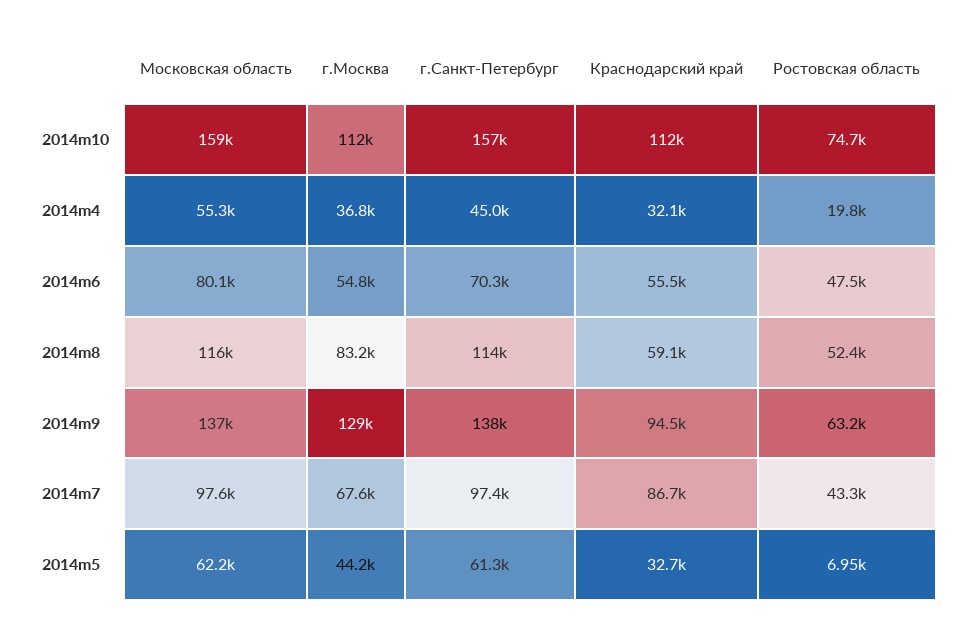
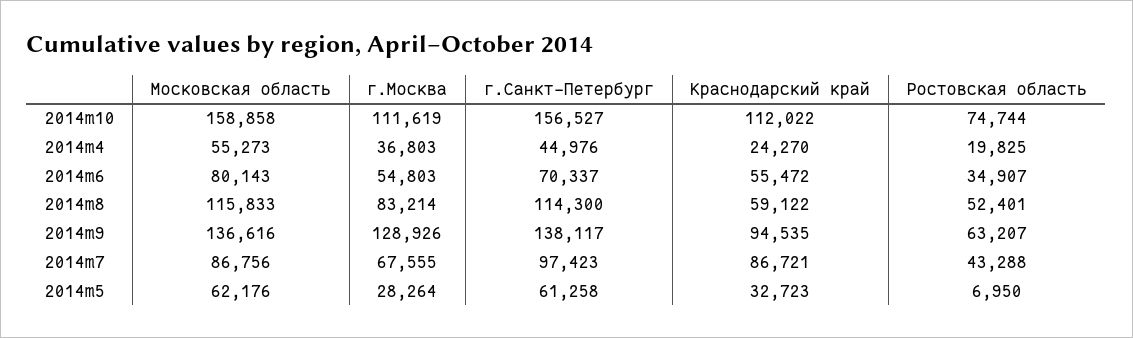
  {
    "Московская область": {
      "2014m10": 158858,
      "2014m4": 55273,
      "2014m6": 80143,
      "2014m8": 115833,
      "2014m9": 136616,
-     "2014m7": 97600,
+     "2014m7": 86756,
      "2014m5": 62176
    },
    "г.Москва": {
      "2014m10": 111619,
      "2014m4": 36803,
      "2014m6": 54803,
      "2014m8": 83214,
      "2014m9": 128926,
      "2014m7": 67555,
-     "2014m5": 44200
+     "2014m5": 28264
    },
    "г.Санкт-Петербург": {
      "2014m10": 156527,
      "2014m4": 44976,
      "2014m6": 70337,
      "2014m8": 114300,
      "2014m9": 138117,
      "2014m7": 97423,
      "2014m5": 61258
    },
    "Краснодарский край": {
      "2014m10": 112022,
-     "2014m4": 32100,
+     "2014m4": 24270,
      "2014m6": 55472,
      "2014m8": 59122,
      "2014m9": 94535,
      "2014m7": 86721,
      "2014m5": 32723
    },
    "Ростовская область": {
      "2014m10": 74744,
      "2014m4": 19825,
-     "2014m6": 47500,
+     "2014m6": 34907,
      "2014m8": 52401,
      "2014m9": 63207,
      "2014m7": 43288,
      "2014m5": 6950
    }
  }

